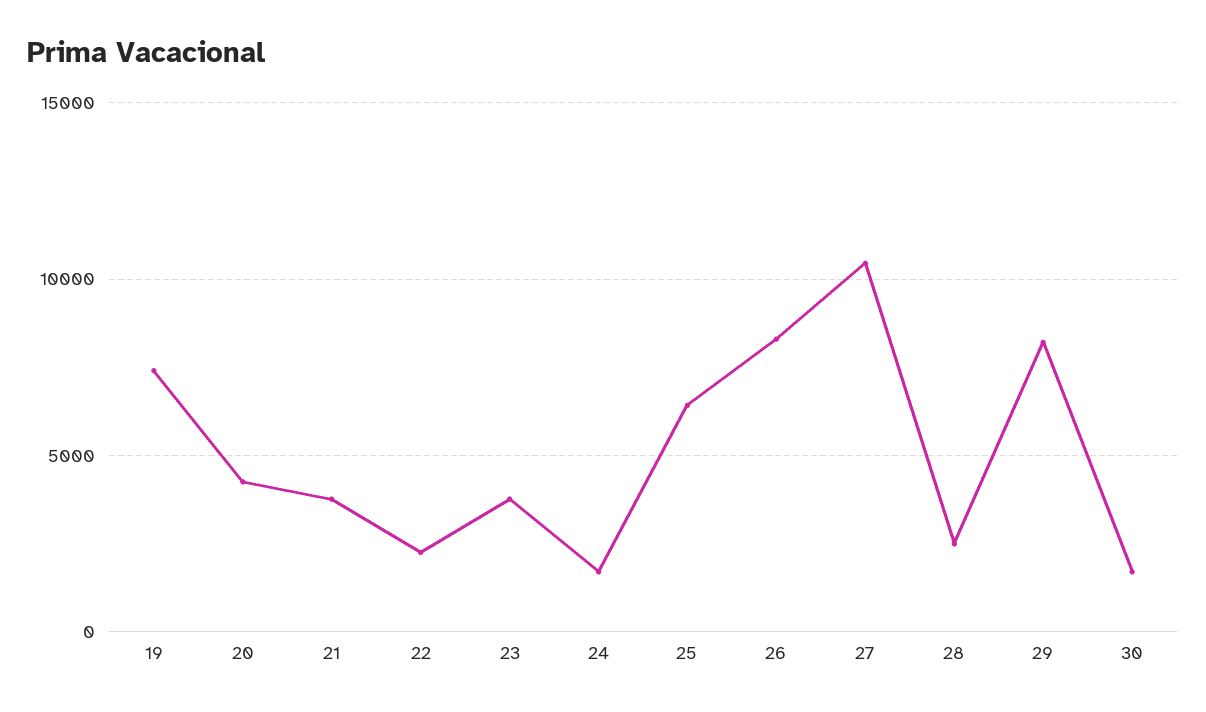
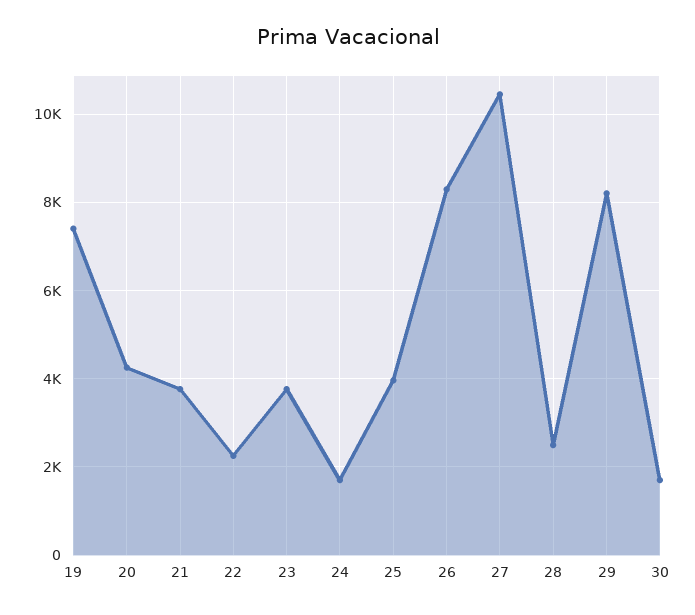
  {
    "19": 7400,
    "20": 4200,
    "21": 3800,
    "22": 2200,
    "23": 3800,
    "24": 1800,
-   "25": 6500,
+   "25": 4000,
    "26": 8200,
    "27": 10400,
    "28": 2400,
    "29": 8200,
    "30": 1800
  }

